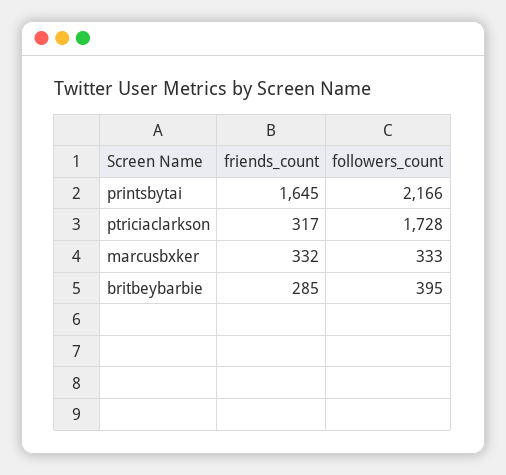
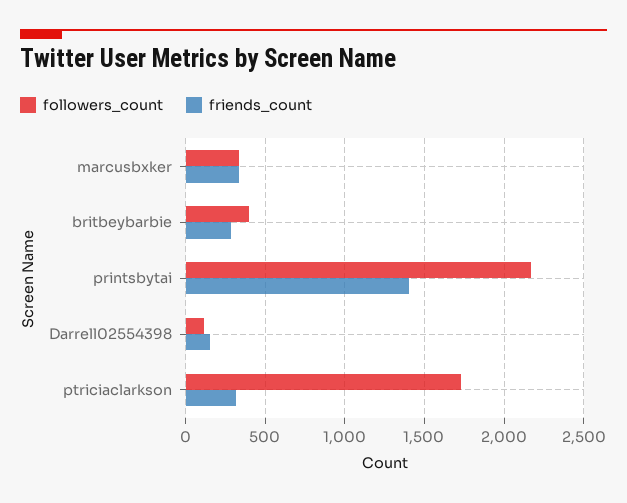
  {
    "friends_count": {
-     "printsbytai": 1645,
+     "printsbytai": 1400,
      "ptriciaclarkson": 317,
      "marcusbxker": 332,
-     "britbeybarbie": 285
+     "britbeybarbie": 285,
+     "Darrell02554398": 150
    },
    "followers_count": {
      "printsbytai": 2166,
      "ptriciaclarkson": 1728,
      "marcusbxker": 333,
-     "britbeybarbie": 395
+     "britbeybarbie": 395,
+     "Darrell02554398": 100
    }
  }

